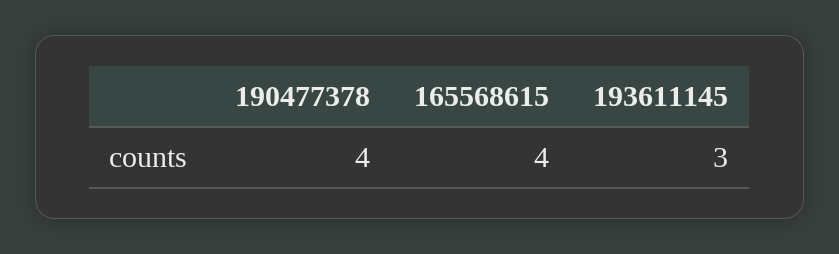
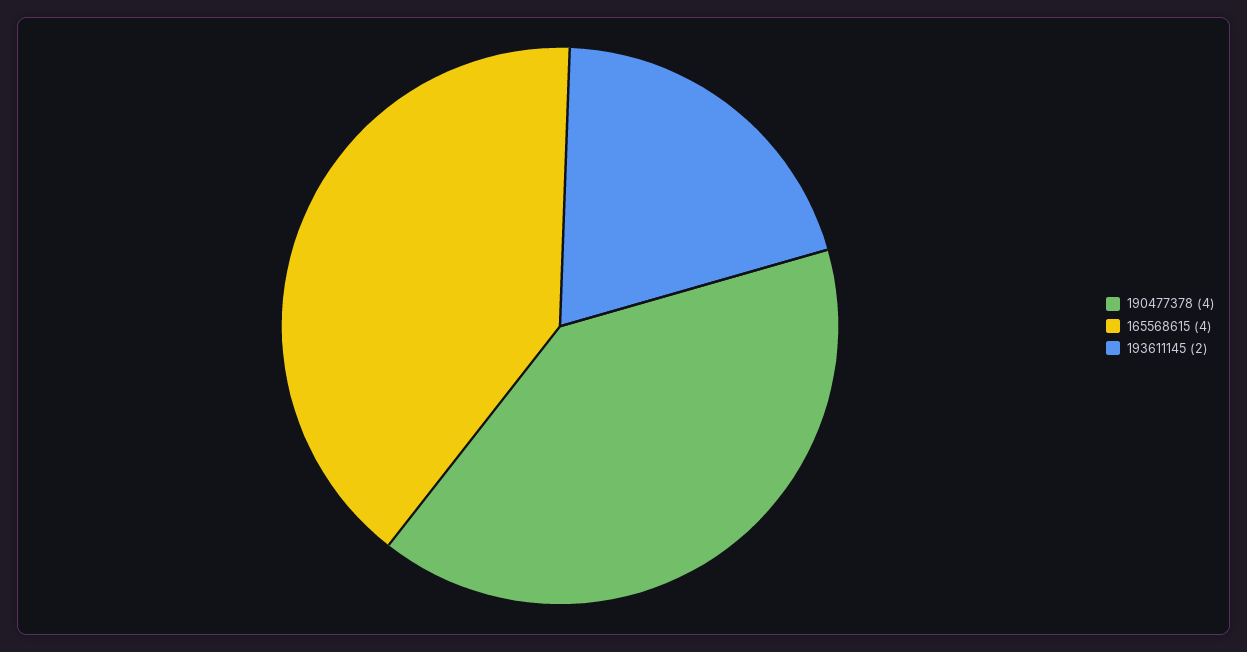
  {
    "190477378": 4,
    "165568615": 4,
-   "193611145": 3
+   "193611145": 2
  }

